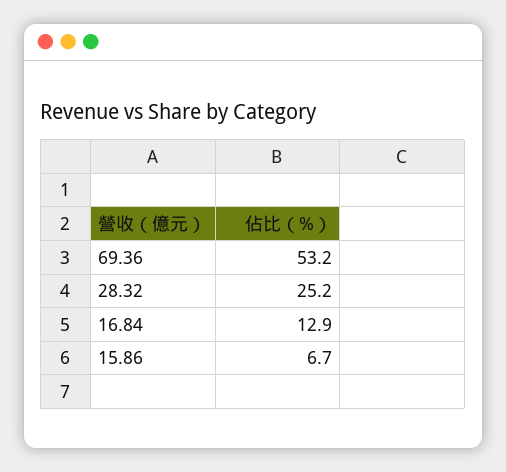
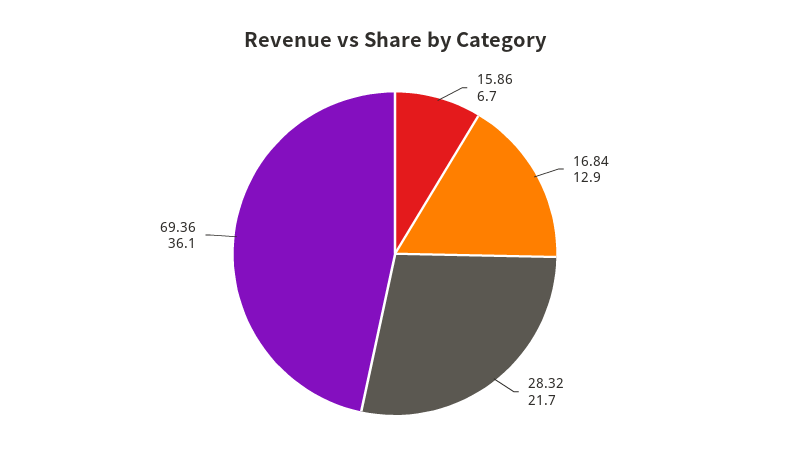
  {
-   "69.36": 53.2,
+   "69.36": 36.1,
-   "28.32": 25.2,
+   "28.32": 21.7,
    "16.84": 12.9,
    "15.86": 6.7
  }

